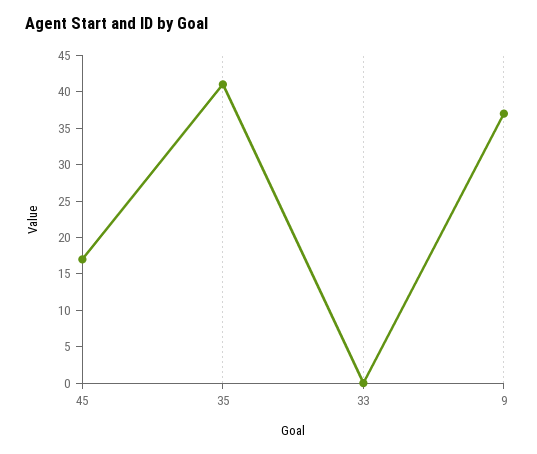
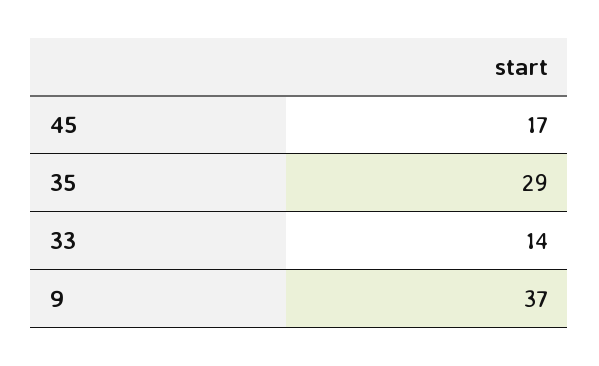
  {
    "45": 17,
-   "35": 40,
+   "35": 29,
-   "33": 0,
+   "33": 14,
    "9": 37
  }

